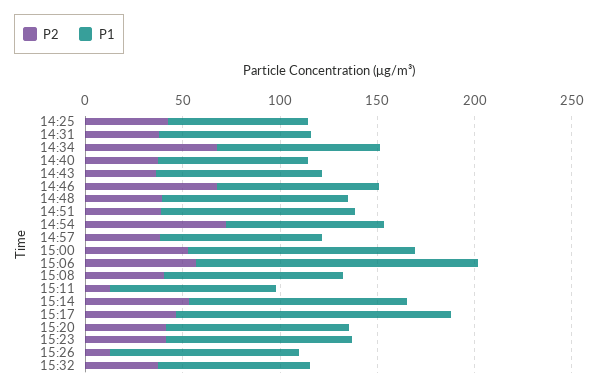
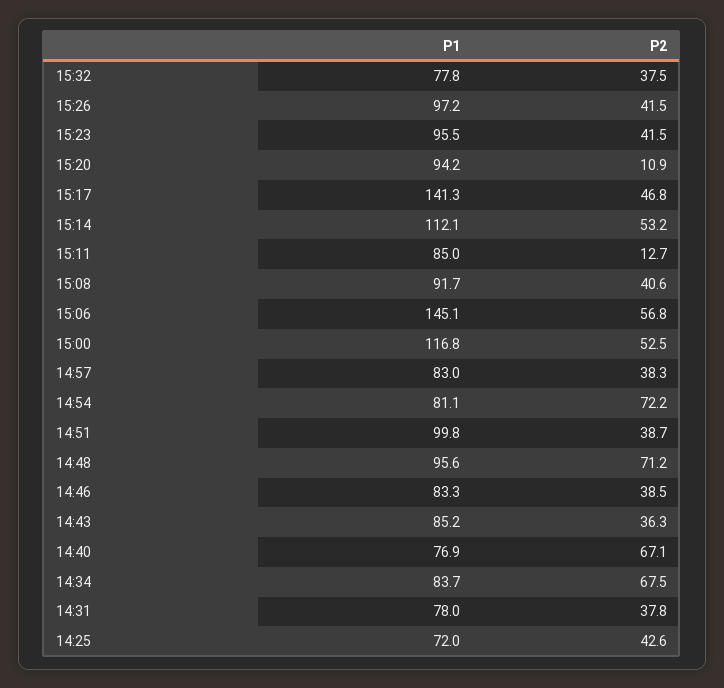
  {
    "P2": {
      "14:25": 42.6,
      "14:31": 37.8,
      "14:34": 67.5,
-     "14:40": 40,
+     "14:40": 67.1,
      "14:43": 36.3,
-     "14:46": 70,
+     "14:46": 38.5,
-     "14:48": 40,
+     "14:48": 71.2,
      "14:51": 38.7,
      "14:54": 72.2,
      "14:57": 38.3,
      "15:00": 52.5,
      "15:06": 56.8,
      "15:08": 40.6,
      "15:11": 12.7,
      "15:14": 53.2,
      "15:17": 46.8,
-     "15:20": 40,
+     "15:20": 10.9,
      "15:23": 41.5,
-     "15:26": 10,
+     "15:26": 41.5,
      "15:32": 37.5
    },
    "P1": {
      "14:25": 72,
      "14:31": 78,
      "14:34": 83.7,
      "14:40": 76.9,
      "14:43": 85.2,
      "14:46": 83.3,
      "14:48": 95.6,
      "14:51": 99.8,
      "14:54": 81.1,
      "14:57": 83,
      "15:00": 116.8,
      "15:06": 145.1,
      "15:08": 91.7,
      "15:11": 85,
      "15:14": 112.1,
      "15:17": 141.3,
      "15:20": 94.2,
      "15:23": 95.5,
      "15:26": 97.2,
      "15:32": 77.8
    }
  }

